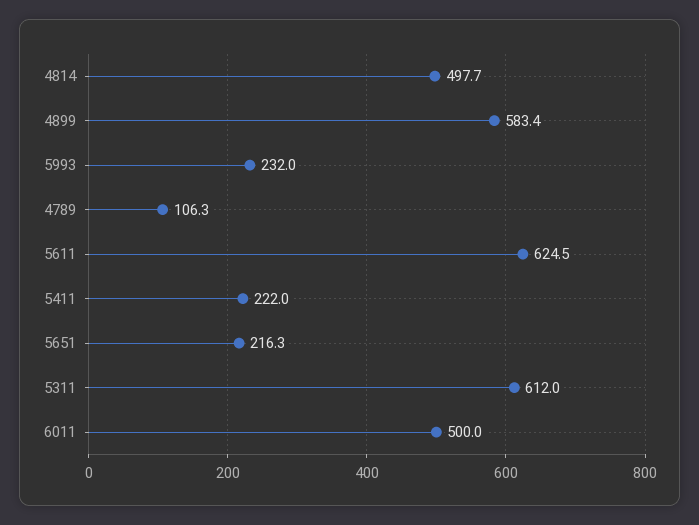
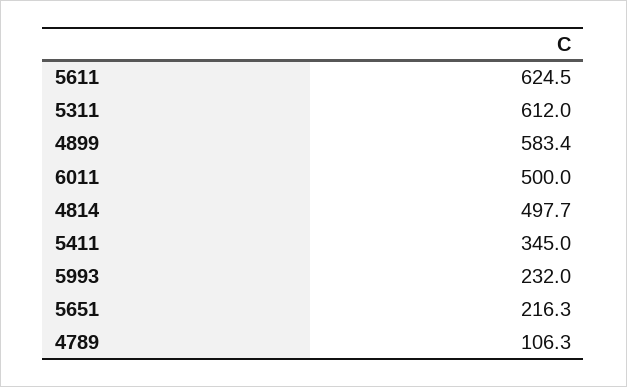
  {
    "4814": 497.7,
    "4899": 583.4,
    "5993": 232,
    "4789": 106.3,
    "5611": 624.5,
-   "5411": 222,
+   "5411": 345,
    "5651": 216.3,
    "5311": 612,
    "6011": 500
  }

